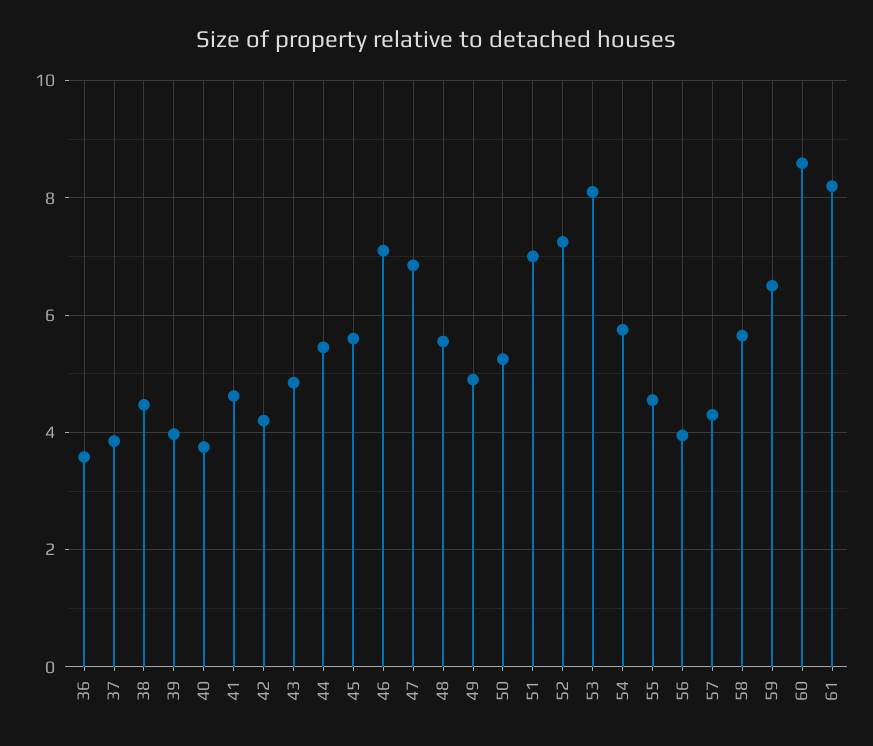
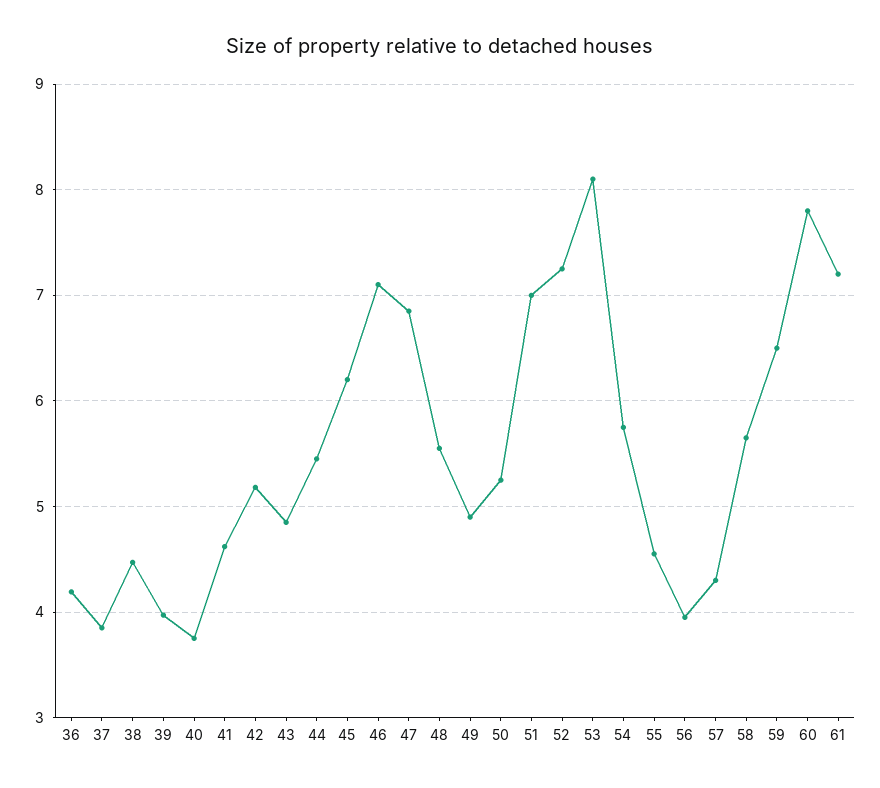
  {
-   "36": 3.6,
+   "36": 4.2,
    "37": 3.9,
    "38": 4.5,
    "39": 4,
    "40": 3.8,
    "41": 4.6,
-   "42": 4.2,
+   "42": 5.2,
    "43": 4.9,
    "44": 5.5,
-   "45": 5.6,
+   "45": 6.2,
    "46": 7.1,
    "47": 6.9,
    "48": 5.6,
    "49": 4.9,
    "50": 5.3,
    "51": 7,
    "52": 7.3,
    "53": 8.1,
    "54": 5.8,
    "55": 4.6,
    "56": 4,
    "57": 4.3,
    "58": 5.7,
    "59": 6.5,
-   "60": 8.6,
+   "60": 7.8,
-   "61": 8.2
+   "61": 7.2
  }

